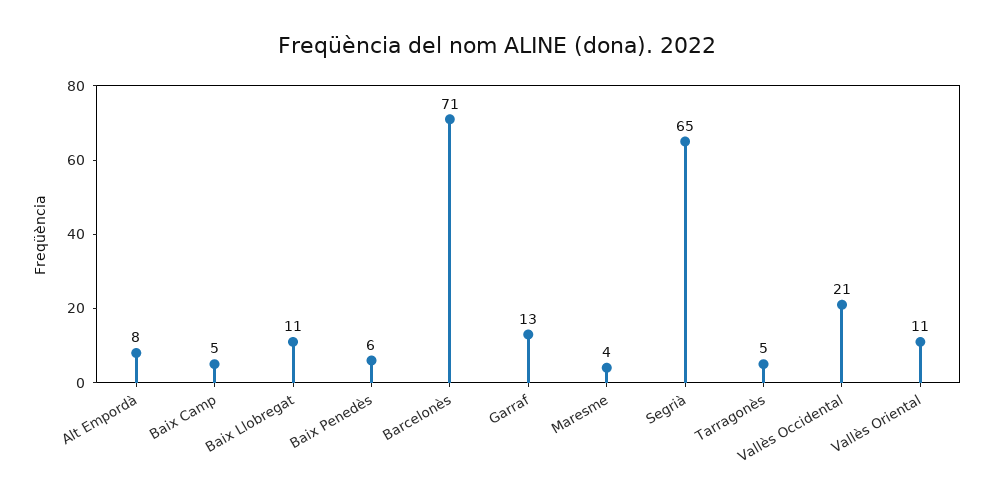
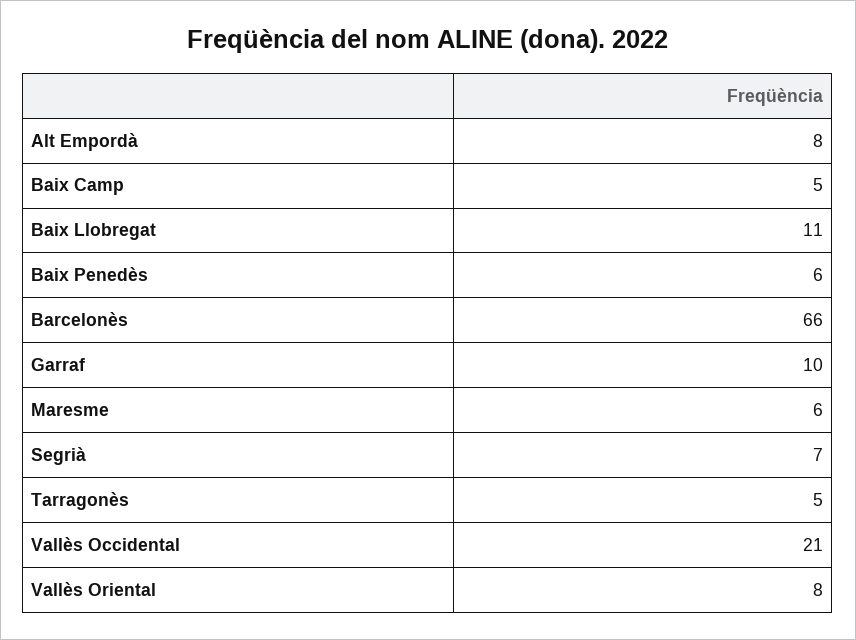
  {
    "Alt Empordà": 8,
    "Baix Camp": 5,
    "Baix Llobregat": 11,
    "Baix Penedès": 6,
-   "Barcelonès": 71,
+   "Barcelonès": 66,
-   "Garraf": 13,
+   "Garraf": 10,
-   "Maresme": 4,
+   "Maresme": 6,
-   "Segrià": 65,
+   "Segrià": 7,
    "Tarragonès": 5,
    "Vallès Occidental": 21,
-   "Vallès Oriental": 11
+   "Vallès Oriental": 8
  }

